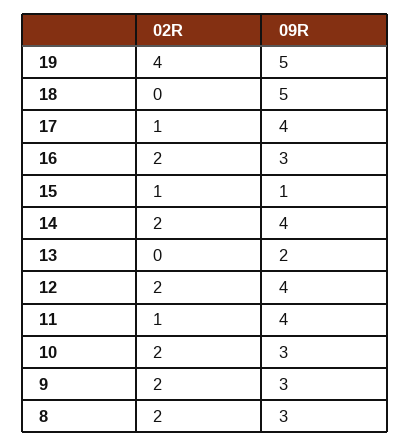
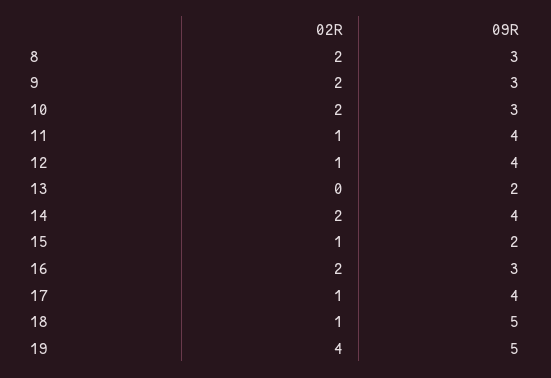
  {
    "02R": {
      "19": 4,
-     "18": 0,
+     "18": 1,
      "17": 1,
      "16": 2,
      "15": 1,
      "14": 2,
      "13": 0,
-     "12": 2,
+     "12": 1,
      "11": 1,
      "10": 2,
      "9": 2,
      "8": 2
    },
    "09R": {
      "19": 5,
      "18": 5,
      "17": 4,
      "16": 3,
-     "15": 1,
+     "15": 2,
      "14": 4,
      "13": 2,
      "12": 4,
      "11": 4,
      "10": 3,
      "9": 3,
      "8": 3
    }
  }

